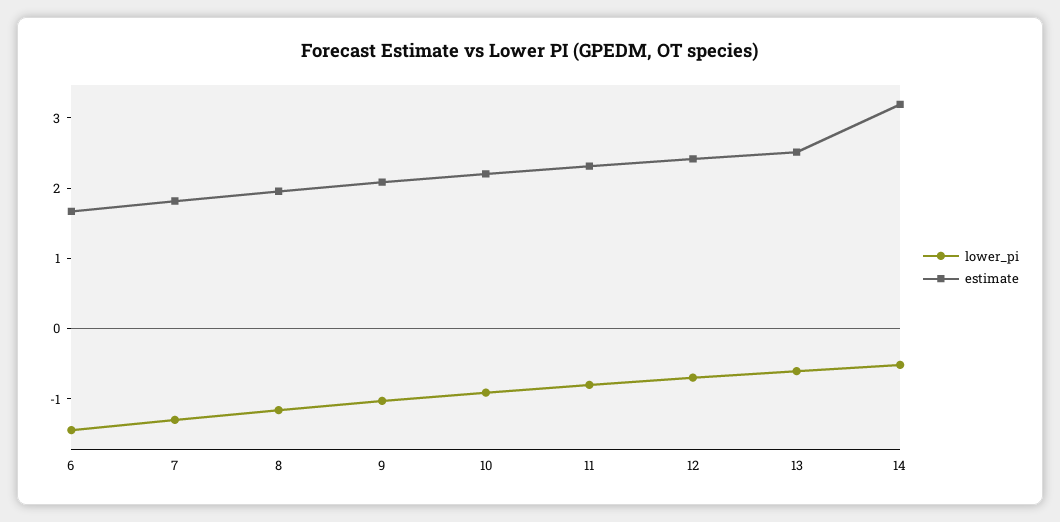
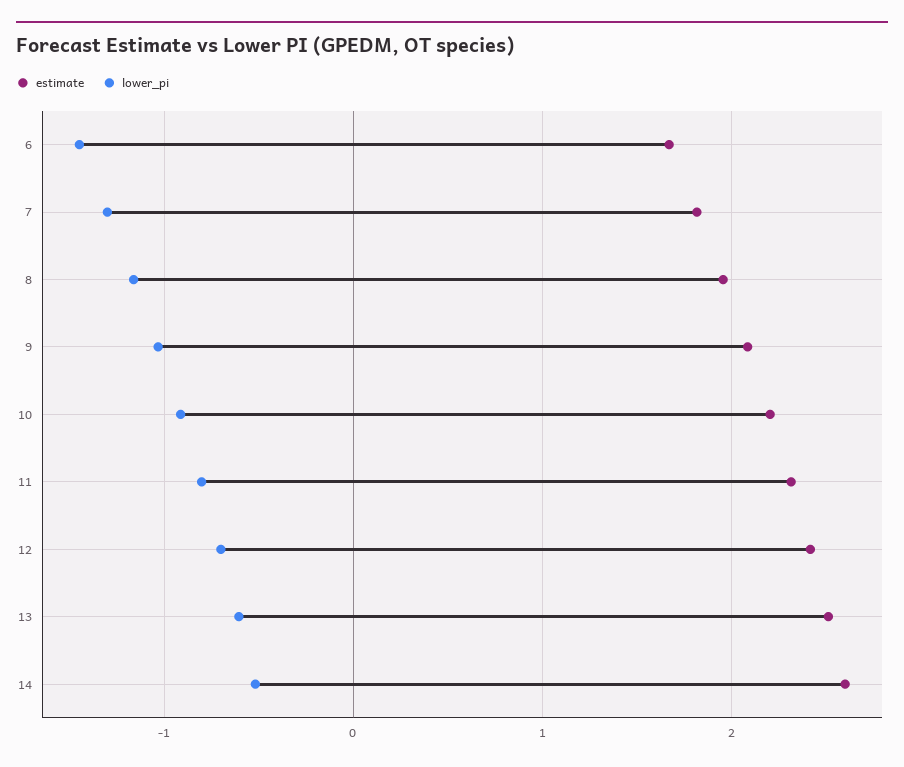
  {
    "lower_pi": {
      "6": -1.4,
      "7": -1.3,
      "8": -1.2,
      "9": -1,
      "10": -0.9,
      "11": -0.8,
      "12": -0.7,
      "13": -0.6,
      "14": -0.5
    },
    "estimate": {
      "6": 1.7,
      "7": 1.8,
      "8": 2,
      "9": 2.1,
      "10": 2.2,
      "11": 2.3,
      "12": 2.4,
      "13": 2.5,
-     "14": 3.2
+     "14": 2.6
    }
  }

